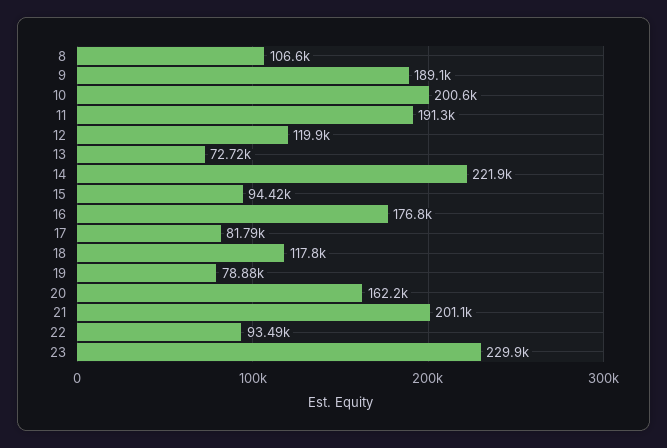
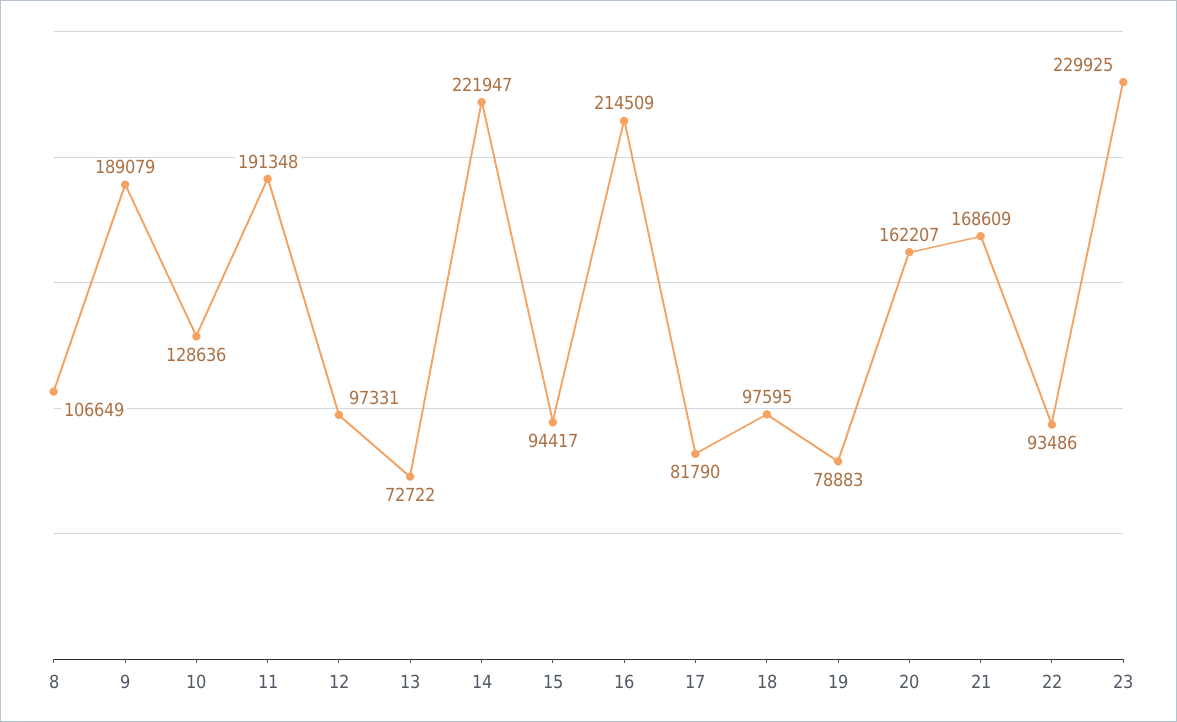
  {
    "8": 106649,
    "9": 189079,
-   "10": 200600,
+   "10": 128636,
    "11": 191348,
-   "12": 119900,
+   "12": 97331,
    "13": 72722,
    "14": 221947,
    "15": 94417,
-   "16": 176800,
+   "16": 214509,
    "17": 81790,
-   "18": 117800,
+   "18": 97595,
    "19": 78883,
    "20": 162207,
-   "21": 201100,
+   "21": 168609,
    "22": 93486,
    "23": 229925
  }

